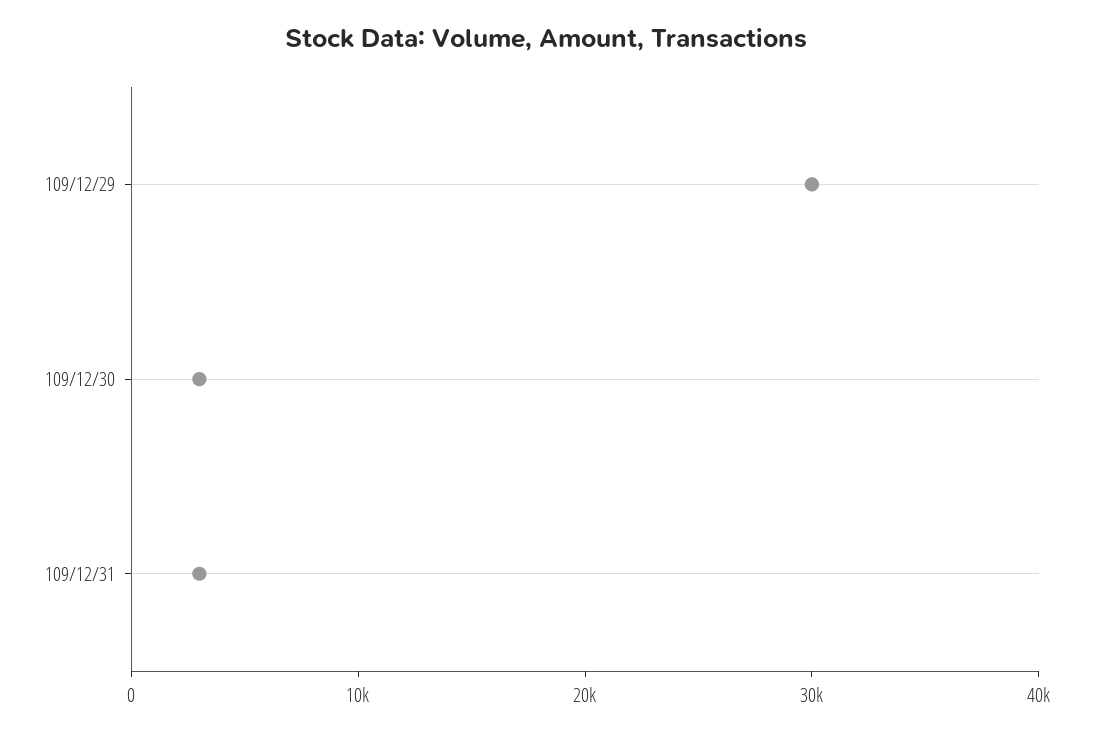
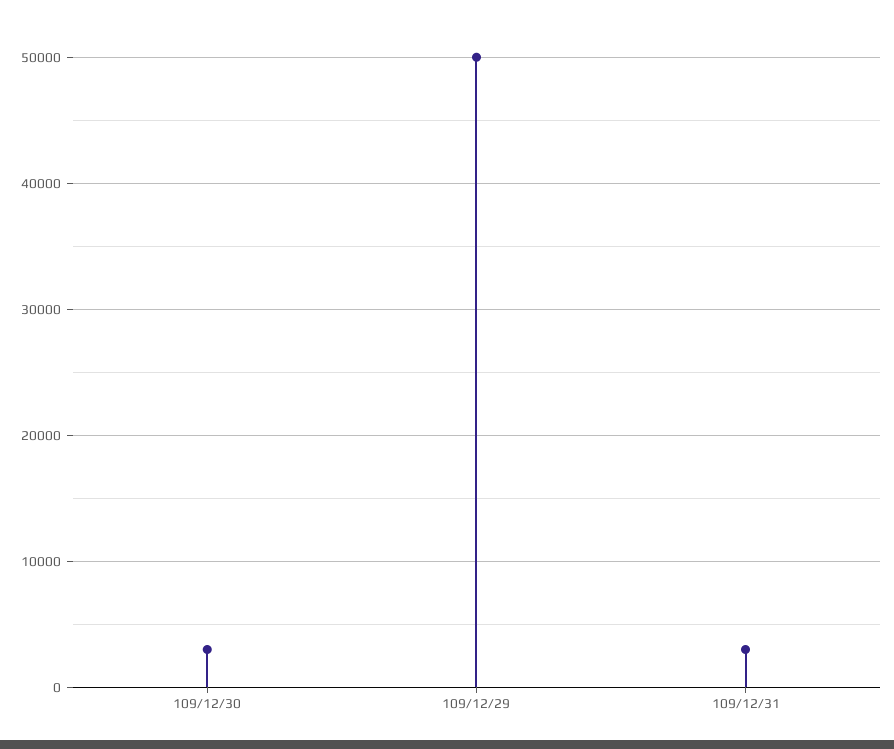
  {
-   "109/12/29": 30000,
+   "109/12/29": 50000,
    "109/12/30": 3000,
    "109/12/31": 3000
  }

